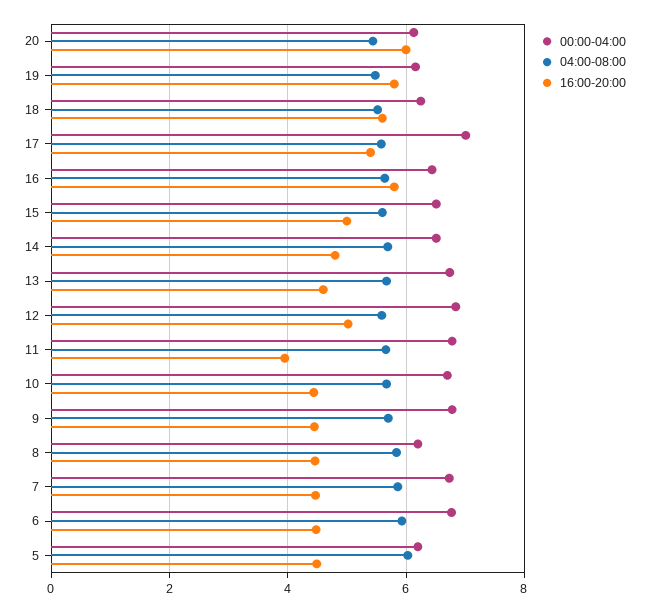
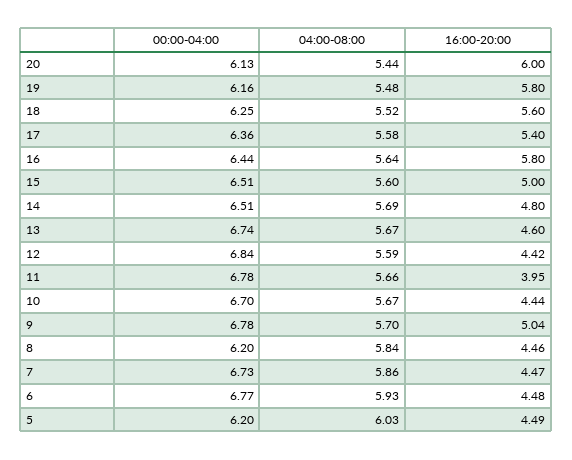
  {
    "00:00-04:00": {
      "20": 6.13,
      "19": 6.16,
      "18": 6.25,
-     "17": 7,
+     "17": 6.36,
      "16": 6.44,
      "15": 6.51,
      "14": 6.51,
      "13": 6.74,
      "12": 6.84,
      "11": 6.78,
      "10": 6.7,
      "9": 6.78,
      "8": 6.2,
      "7": 6.73,
      "6": 6.77,
      "5": 6.2
    },
    "04:00-08:00": {
      "20": 5.44,
      "19": 5.48,
      "18": 5.52,
      "17": 5.58,
      "16": 5.64,
      "15": 5.6,
      "14": 5.69,
      "13": 5.67,
      "12": 5.59,
      "11": 5.66,
      "10": 5.67,
      "9": 5.7,
      "8": 5.84,
      "7": 5.86,
      "6": 5.93,
      "5": 6.03
    },
    "16:00-20:00": {
      "20": 6,
      "19": 5.8,
      "18": 5.6,
      "17": 5.4,
      "16": 5.8,
      "15": 5,
      "14": 4.8,
      "13": 4.6,
-     "12": 5,
+     "12": 4.42,
      "11": 3.95,
      "10": 4.44,
-     "9": 4.4,
+     "9": 5.04,
      "8": 4.46,
      "7": 4.47,
      "6": 4.48,
      "5": 4.49
    }
  }

